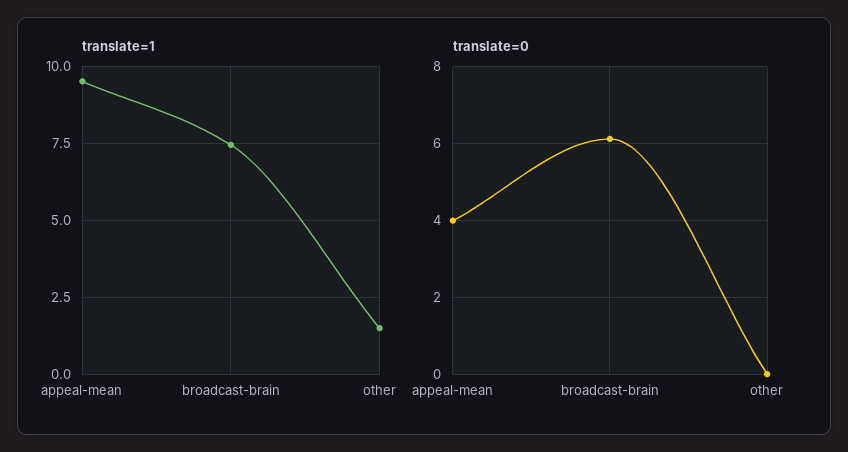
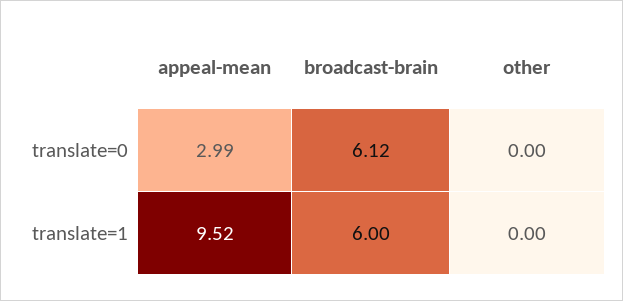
  {
    "translate=1": {
      "appeal-mean": 9.52,
-     "broadcast-brain": 7.5,
+     "broadcast-brain": 6,
-     "other": 1.5
+     "other": 0
    },
    "translate=0": {
-     "appeal-mean": 4,
+     "appeal-mean": 2.99,
      "broadcast-brain": 6.12,
      "other": 0
    }
  }

